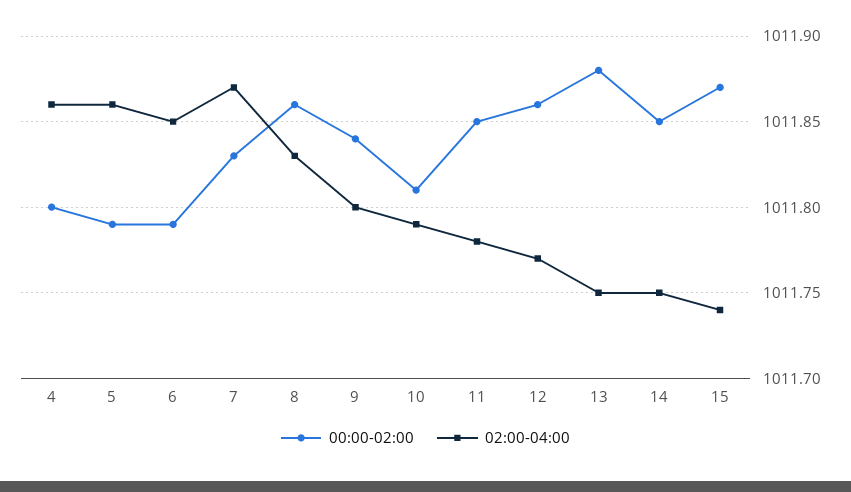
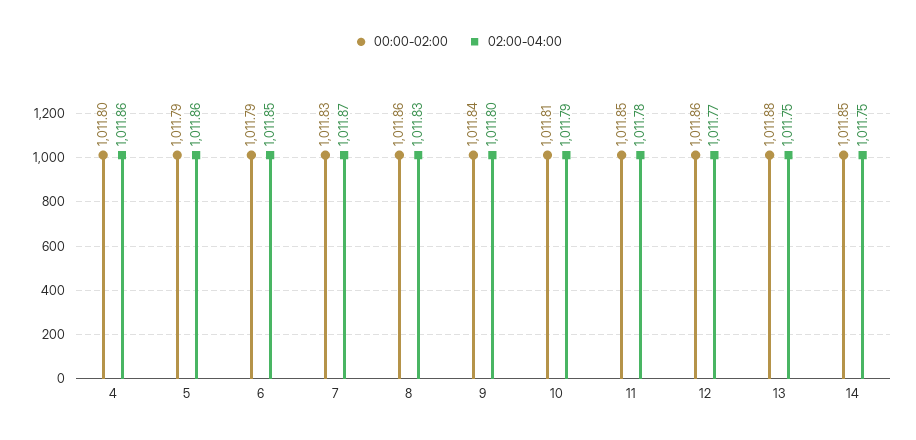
  {
    "00:00-02:00": {
      "4": 1011.8,
      "5": 1011.79,
      "6": 1011.79,
      "7": 1011.83,
      "8": 1011.86,
      "9": 1011.84,
      "10": 1011.81,
      "11": 1011.85,
      "12": 1011.86,
      "13": 1011.88,
-     "14": 1011.85,
+     "14": 1011.85
-     "15": 1011.87
    },
    "02:00-04:00": {
      "4": 1011.86,
      "5": 1011.86,
      "6": 1011.85,
      "7": 1011.87,
      "8": 1011.83,
      "9": 1011.8,
      "10": 1011.79,
      "11": 1011.78,
      "12": 1011.77,
      "13": 1011.75,
-     "14": 1011.75,
+     "14": 1011.75
-     "15": 1011.74
    }
  }

